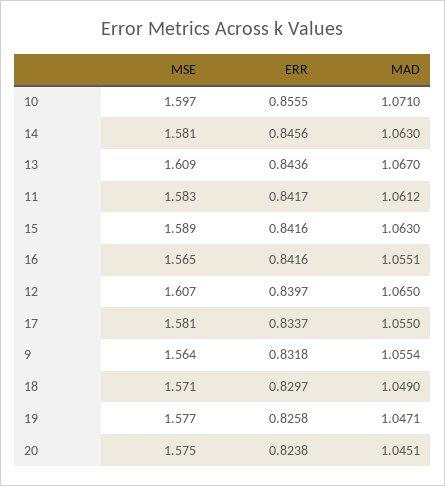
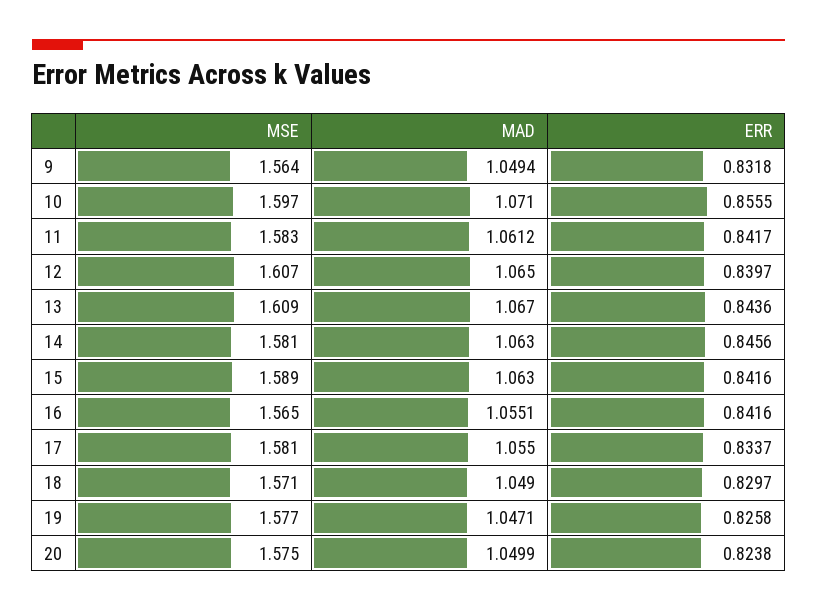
  {
    "MSE": {
      "10": 1.597,
      "14": 1.581,
      "13": 1.609,
      "11": 1.583,
      "15": 1.589,
      "16": 1.565,
      "12": 1.607,
      "17": 1.581,
      "9": 1.564,
      "18": 1.571,
      "19": 1.577,
      "20": 1.575
    },
    "ERR": {
      "10": 0.8555,
      "14": 0.8456,
      "13": 0.8436,
      "11": 0.8417,
      "15": 0.8416,
      "16": 0.8416,
      "12": 0.8397,
      "17": 0.8337,
      "9": 0.8318,
      "18": 0.8297,
      "19": 0.8258,
      "20": 0.8238
    },
    "MAD": {
      "10": 1.071,
      "14": 1.063,
      "13": 1.067,
      "11": 1.0612,
      "15": 1.063,
      "16": 1.0551,
      "12": 1.065,
      "17": 1.055,
-     "9": 1.0554,
+     "9": 1.0494,
      "18": 1.049,
      "19": 1.0471,
-     "20": 1.0451
+     "20": 1.0499
    }
  }

